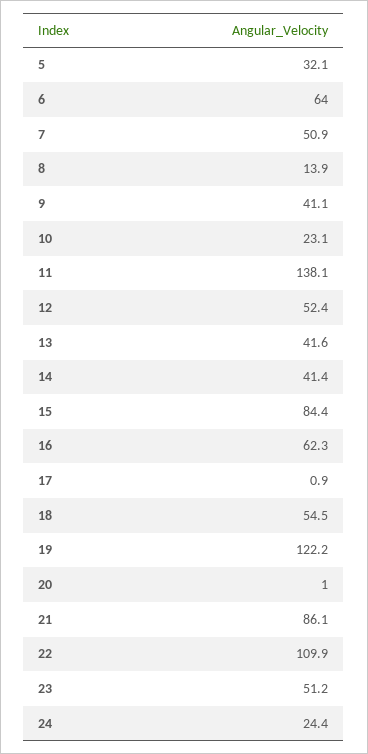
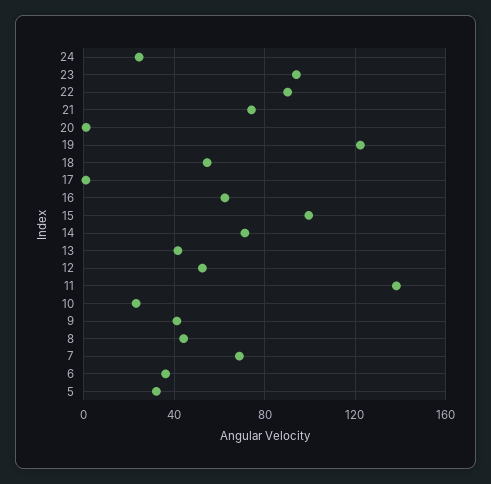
  {
    "5": 32.1,
-   "6": 64,
+   "6": 35,
-   "7": 50.9,
+   "7": 70,
-   "8": 13.9,
+   "8": 45,
    "9": 41.1,
    "10": 23.1,
    "11": 138.1,
    "12": 52.4,
    "13": 41.6,
-   "14": 41.4,
+   "14": 70,
-   "15": 84.4,
+   "15": 100,
    "16": 62.3,
    "17": 0.9,
    "18": 54.5,
    "19": 122.2,
    "20": 1,
-   "21": 86.1,
+   "21": 75,
-   "22": 109.9,
+   "22": 90,
-   "23": 51.2,
+   "23": 95,
    "24": 24.4
  }

